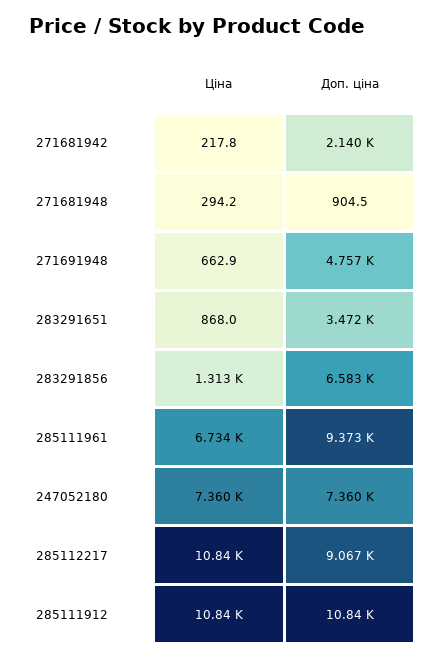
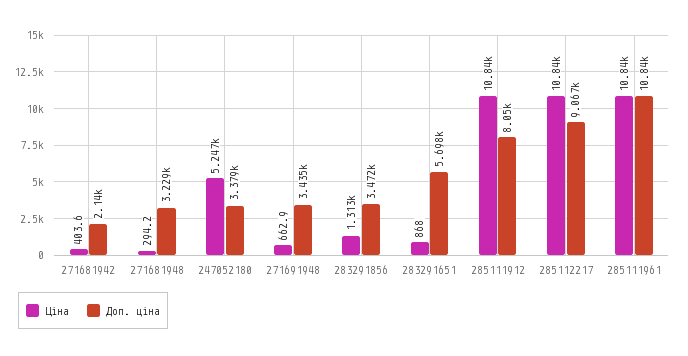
  {
    "Ціна": {
-     "271681942": 217.8,
+     "271681942": 403.6,
      "271681948": 294.2,
      "271691948": 662.9,
      "283291651": 868,
      "283291856": 1313,
-     "285111961": 6734,
+     "285111961": 10840,
-     "247052180": 7360,
+     "247052180": 5247,
      "285112217": 10840,
      "285111912": 10840
    },
    "Доп. ціна": {
      "271681942": 2140,
-     "271681948": 904.5,
+     "271681948": 3229,
-     "271691948": 4757,
+     "271691948": 3435,
-     "283291651": 3472,
+     "283291651": 5698,
-     "283291856": 6583,
+     "283291856": 3472,
-     "285111961": 9373,
+     "285111961": 10840,
-     "247052180": 7360,
+     "247052180": 3379,
      "285112217": 9067,
-     "285111912": 10840
+     "285111912": 8050
    }
  }

